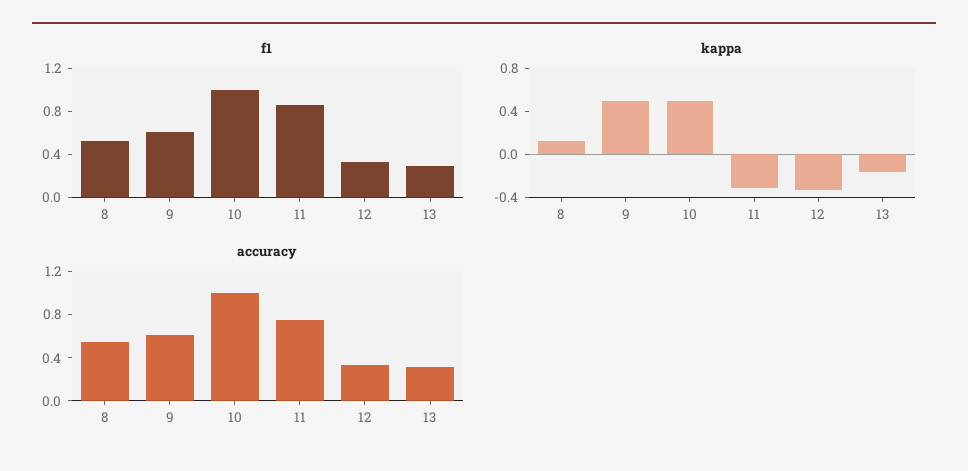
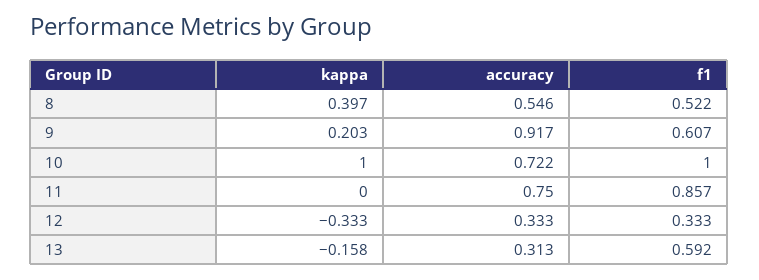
  {
    "f1": {
      "8": 0.522,
      "9": 0.607,
      "10": 1,
      "11": 0.857,
      "12": 0.333,
-     "13": 0.3
+     "13": 0.592
    },
    "kappa": {
-     "8": 0.1,
+     "8": 0.397,
-     "9": 0.5,
+     "9": 0.203,
-     "10": 0.5,
+     "10": 1,
-     "11": -0.3,
+     "11": 0,
      "12": -0.333,
      "13": -0.158
    },
    "accuracy": {
      "8": 0.546,
-     "9": 0.6,
+     "9": 0.917,
-     "10": 1,
+     "10": 0.722,
      "11": 0.75,
      "12": 0.333,
      "13": 0.313
    }
  }

